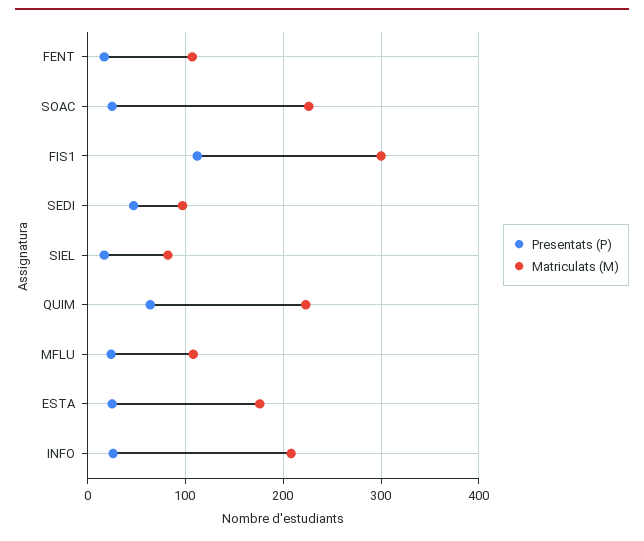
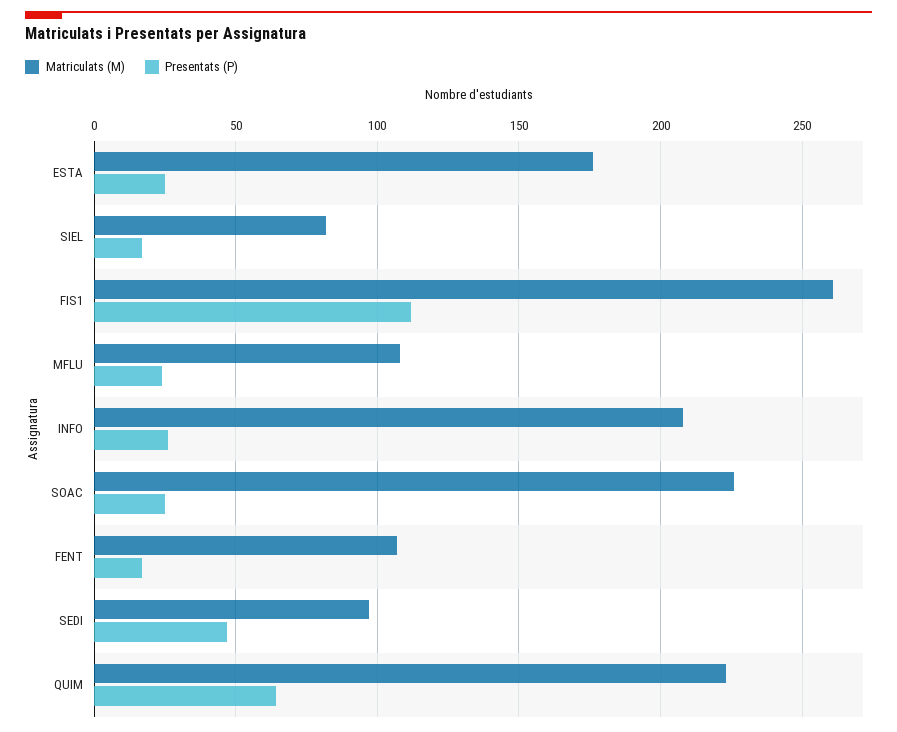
  {
    "Presentats (P)": {
      "FENT": 15,
      "SOAC": 25,
      "FIS1": 110,
      "SEDI": 45,
      "SIEL": 15,
      "QUIM": 65,
      "MFLU": 25,
      "ESTA": 25,
      "INFO": 25
    },
    "Matriculats (M)": {
      "FENT": 105,
      "SOAC": 225,
-     "FIS1": 300,
+     "FIS1": 260,
      "SEDI": 95,
      "SIEL": 80,
      "QUIM": 225,
      "MFLU": 110,
      "ESTA": 175,
      "INFO": 210
    }
  }

